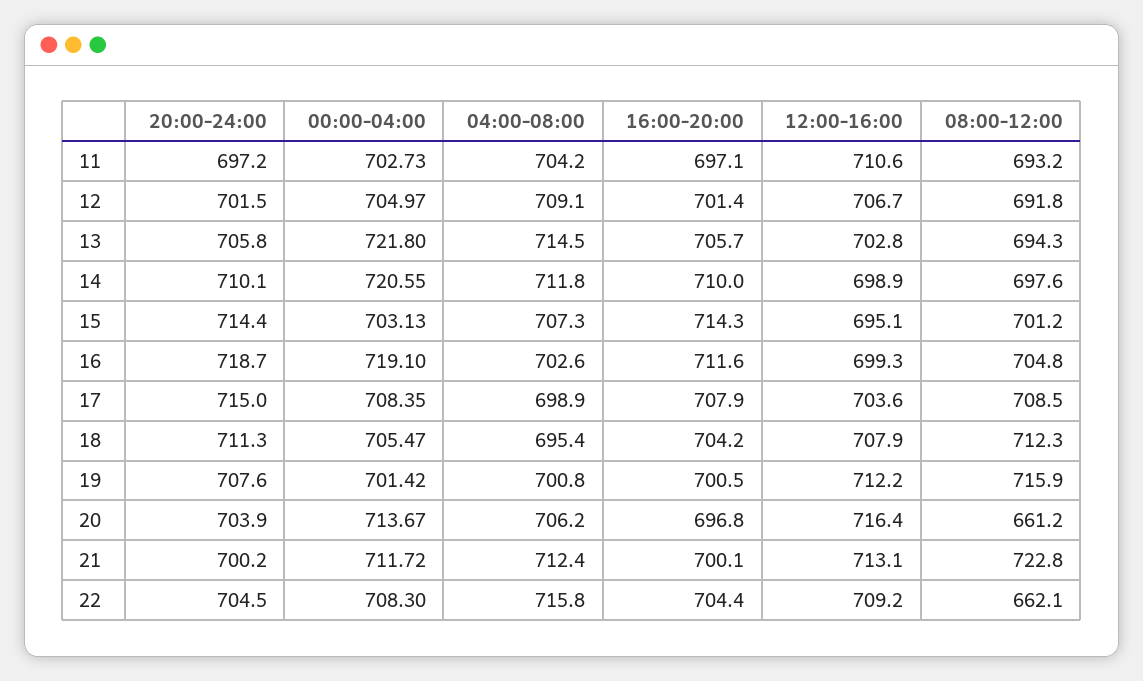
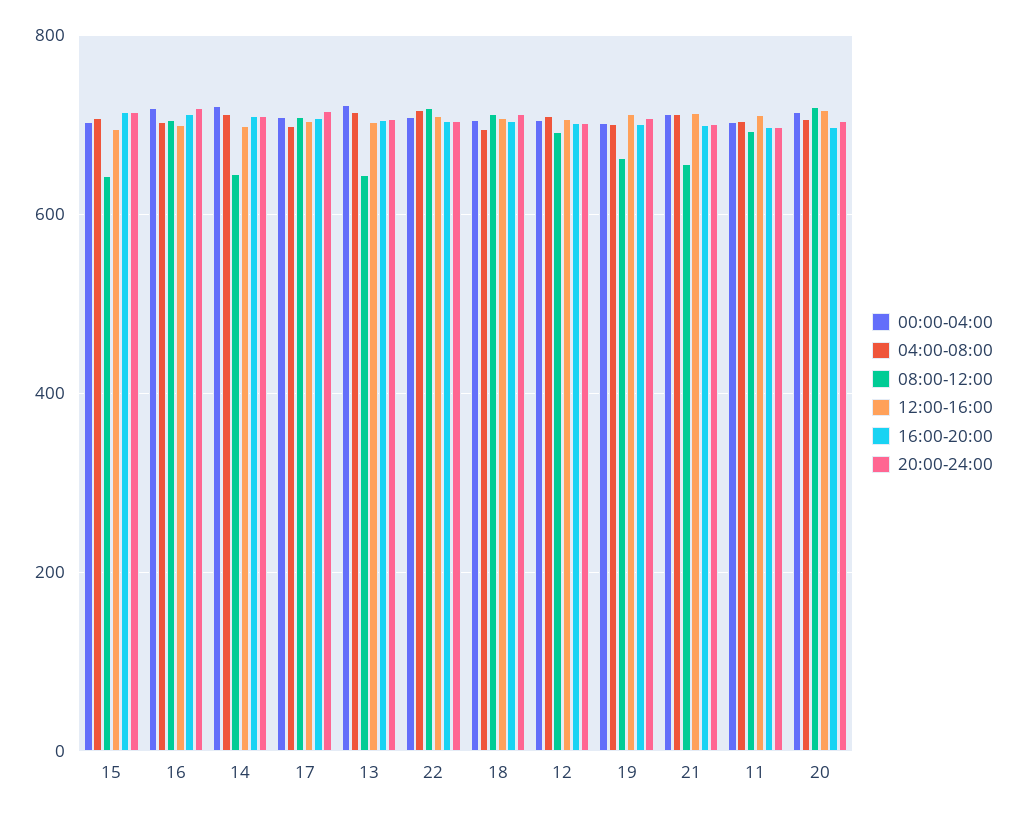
  {
    "20:00-24:00": {
      "11": 697.2,
      "12": 701.5,
      "13": 705.8,
      "14": 710.1,
      "15": 714.4,
      "16": 718.7,
      "17": 715,
      "18": 711.3,
      "19": 707.6,
      "20": 703.9,
      "21": 700.2,
      "22": 704.5
    },
    "00:00-04:00": {
      "11": 702.73,
      "12": 704.97,
      "13": 721.8,
      "14": 720.55,
      "15": 703.13,
      "16": 719.1,
      "17": 708.35,
      "18": 705.47,
      "19": 701.42,
      "20": 713.67,
      "21": 711.72,
      "22": 708.3
    },
    "04:00-08:00": {
      "11": 704.2,
      "12": 709.1,
      "13": 714.5,
      "14": 711.8,
      "15": 707.3,
      "16": 702.6,
      "17": 698.9,
      "18": 695.4,
      "19": 700.8,
      "20": 706.2,
      "21": 712.4,
      "22": 715.8
    },
    "16:00-20:00": {
      "11": 697.1,
      "12": 701.4,
      "13": 705.7,
      "14": 710,
      "15": 714.3,
      "16": 711.6,
      "17": 707.9,
      "18": 704.2,
      "19": 700.5,
      "20": 696.8,
      "21": 700.1,
      "22": 704.4
    },
    "12:00-16:00": {
      "11": 710.6,
      "12": 706.7,
      "13": 702.8,
      "14": 698.9,
      "15": 695.1,
      "16": 699.3,
      "17": 703.6,
      "18": 707.9,
      "19": 712.2,
      "20": 716.4,
      "21": 713.1,
      "22": 709.2
    },
    "08:00-12:00": {
      "11": 693.2,
      "12": 691.8,
-     "13": 694.3,
+     "13": 640,
-     "14": 697.6,
+     "14": 640,
-     "15": 701.2,
+     "15": 640,
      "16": 704.8,
      "17": 708.5,
      "18": 712.3,
-     "19": 715.9,
+     "19": 660,
-     "20": 661.2,
+     "20": 720,
-     "21": 722.8,
+     "21": 660,
-     "22": 662.1
+     "22": 720
    }
  }

